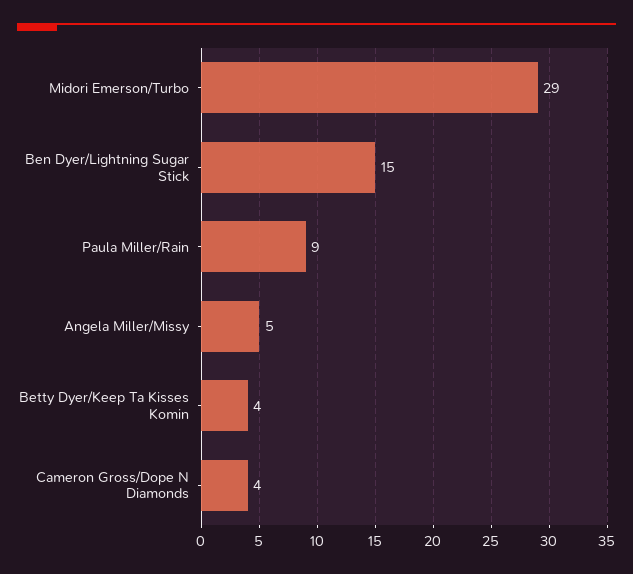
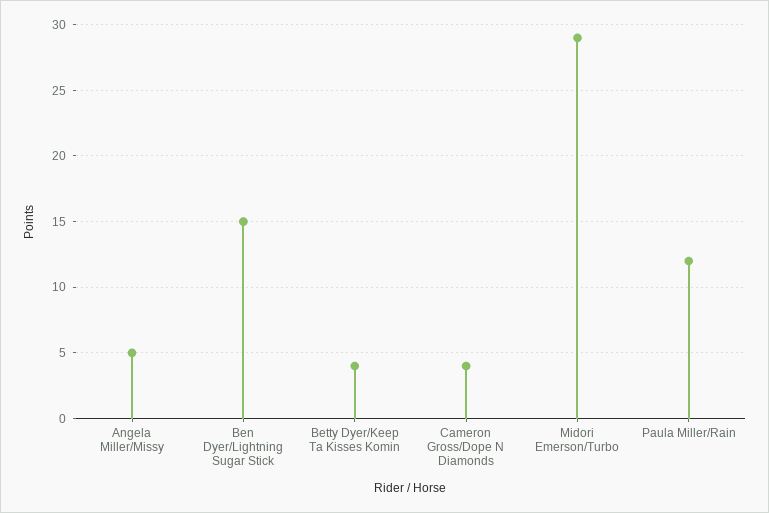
  {
    "Midori Emerson/Turbo": 29,
    "Ben Dyer/Lightning Sugar Stick": 15,
-   "Paula Miller/Rain": 9,
+   "Paula Miller/Rain": 12,
    "Angela Miller/Missy": 5,
    "Betty Dyer/Keep Ta Kisses Komin": 4,
    "Cameron Gross/Dope N Diamonds": 4
  }

